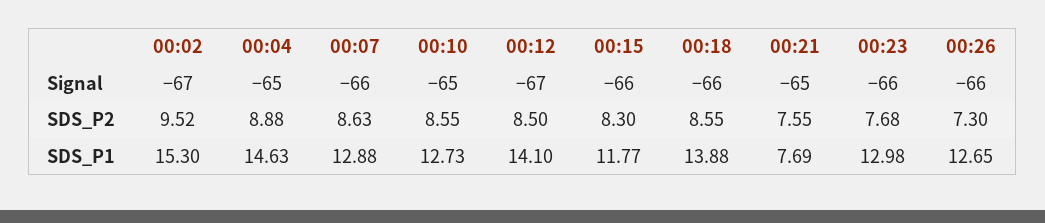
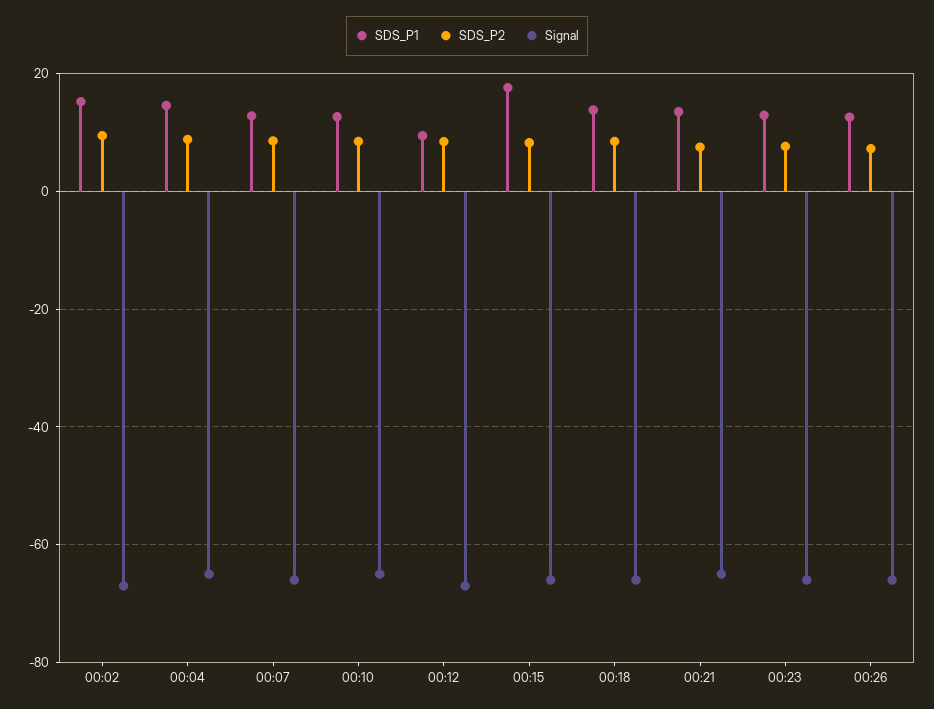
  {
    "Signal": {
      "00:02": -67,
      "00:04": -65,
      "00:07": -66,
      "00:10": -65,
      "00:12": -67,
      "00:15": -66,
      "00:18": -66,
      "00:21": -65,
      "00:23": -66,
      "00:26": -66
    },
    "SDS_P2": {
      "00:02": 9.52,
      "00:04": 8.88,
      "00:07": 8.63,
      "00:10": 8.55,
      "00:12": 8.5,
      "00:15": 8.3,
      "00:18": 8.55,
      "00:21": 7.55,
      "00:23": 7.68,
      "00:26": 7.3
    },
    "SDS_P1": {
      "00:02": 15.3,
      "00:04": 14.63,
      "00:07": 12.88,
      "00:10": 12.73,
-     "00:12": 14.1,
+     "00:12": 10,
-     "00:15": 11.77,
+     "00:15": 18,
      "00:18": 13.88,
-     "00:21": 7.69,
+     "00:21": 14,
      "00:23": 12.98,
      "00:26": 12.65
    }
  }

